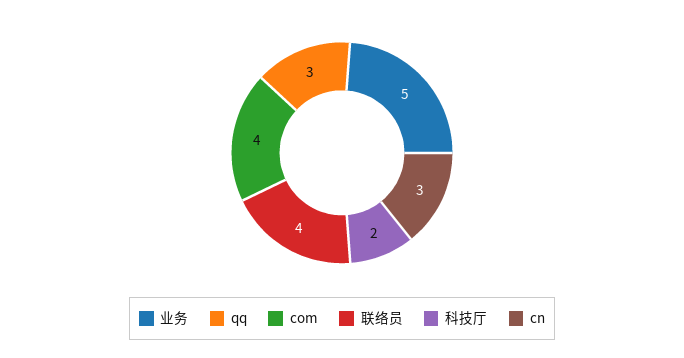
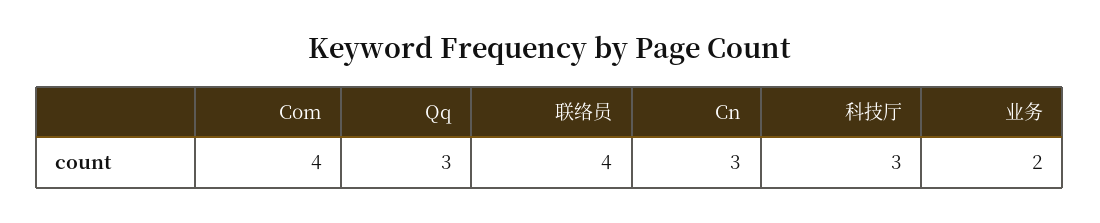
  {
-   "业务": 5,
+   "业务": 2,
    "qq": 3,
    "com": 4,
    "联络员": 4,
-   "科技厅": 2,
+   "科技厅": 3,
    "cn": 3
  }

